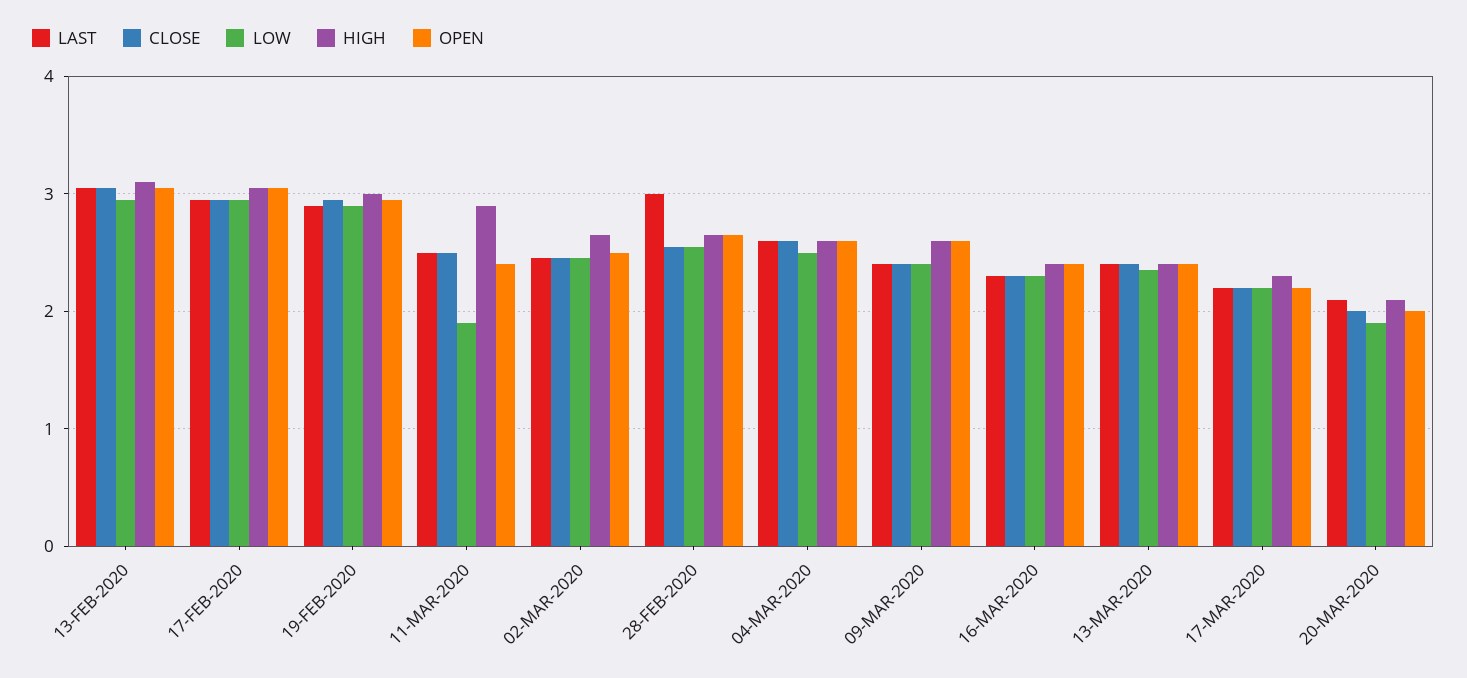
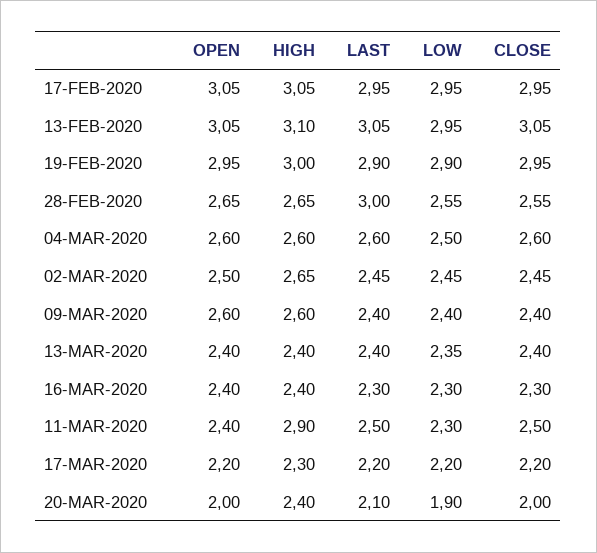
  {
    "LAST": {
      "13-FEB-2020": 3.05,
      "17-FEB-2020": 2.95,
      "19-FEB-2020": 2.9,
      "11-MAR-2020": 2.5,
      "02-MAR-2020": 2.45,
      "28-FEB-2020": 3,
      "04-MAR-2020": 2.6,
      "09-MAR-2020": 2.4,
      "16-MAR-2020": 2.3,
      "13-MAR-2020": 2.4,
      "17-MAR-2020": 2.2,
      "20-MAR-2020": 2.1
    },
    "CLOSE": {
      "13-FEB-2020": 3.05,
      "17-FEB-2020": 2.95,
      "19-FEB-2020": 2.95,
      "11-MAR-2020": 2.5,
      "02-MAR-2020": 2.45,
      "28-FEB-2020": 2.55,
      "04-MAR-2020": 2.6,
      "09-MAR-2020": 2.4,
      "16-MAR-2020": 2.3,
      "13-MAR-2020": 2.4,
      "17-MAR-2020": 2.2,
      "20-MAR-2020": 2
    },
    "LOW": {
      "13-FEB-2020": 2.95,
      "17-FEB-2020": 2.95,
      "19-FEB-2020": 2.9,
-     "11-MAR-2020": 1.9,
+     "11-MAR-2020": 2.3,
      "02-MAR-2020": 2.45,
      "28-FEB-2020": 2.55,
      "04-MAR-2020": 2.5,
      "09-MAR-2020": 2.4,
      "16-MAR-2020": 2.3,
      "13-MAR-2020": 2.35,
      "17-MAR-2020": 2.2,
      "20-MAR-2020": 1.9
    },
    "HIGH": {
      "13-FEB-2020": 3.1,
      "17-FEB-2020": 3.05,
      "19-FEB-2020": 3,
      "11-MAR-2020": 2.9,
      "02-MAR-2020": 2.65,
      "28-FEB-2020": 2.65,
      "04-MAR-2020": 2.6,
      "09-MAR-2020": 2.6,
      "16-MAR-2020": 2.4,
      "13-MAR-2020": 2.4,
      "17-MAR-2020": 2.3,
-     "20-MAR-2020": 2.1
+     "20-MAR-2020": 2.4
    },
    "OPEN": {
      "13-FEB-2020": 3.05,
      "17-FEB-2020": 3.05,
      "19-FEB-2020": 2.95,
      "11-MAR-2020": 2.4,
      "02-MAR-2020": 2.5,
      "28-FEB-2020": 2.65,
      "04-MAR-2020": 2.6,
      "09-MAR-2020": 2.6,
      "16-MAR-2020": 2.4,
      "13-MAR-2020": 2.4,
      "17-MAR-2020": 2.2,
      "20-MAR-2020": 2
    }
  }

